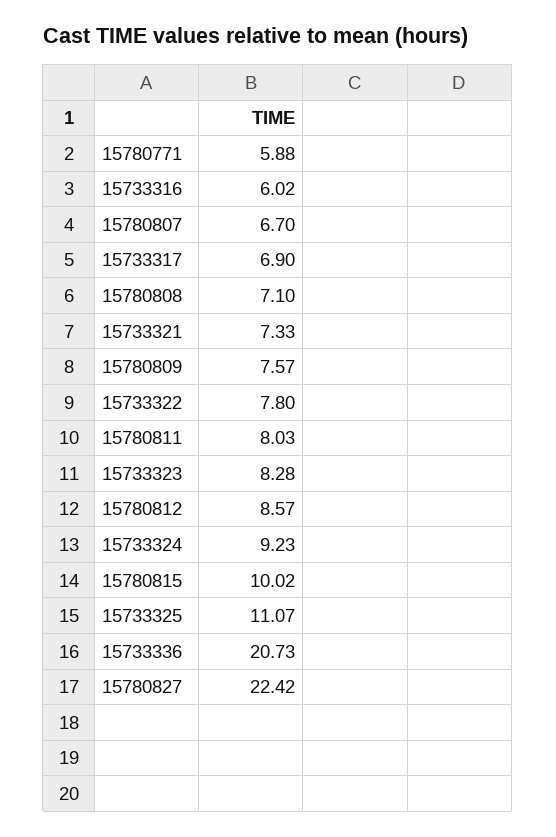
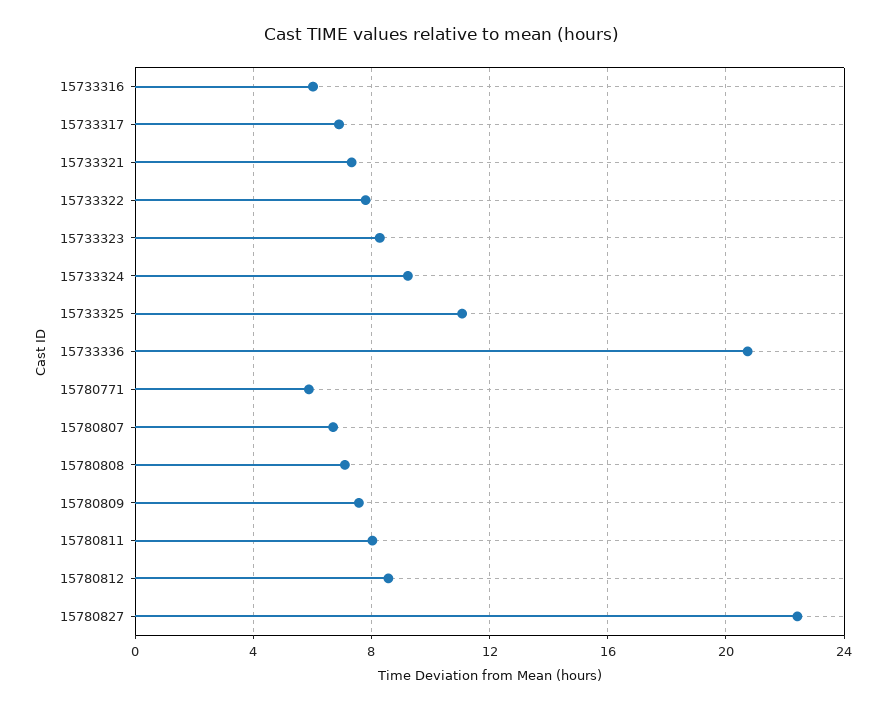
  {
    "15780771": 5.88,
    "15733316": 6.02,
    "15780807": 6.7,
    "15733317": 6.9,
    "15780808": 7.1,
    "15733321": 7.33,
    "15780809": 7.57,
    "15733322": 7.8,
    "15780811": 8.03,
    "15733323": 8.28,
    "15780812": 8.57,
    "15733324": 9.23,
-   "15780815": 10.02,
    "15733325": 11.07,
    "15733336": 20.73,
    "15780827": 22.42
  }

